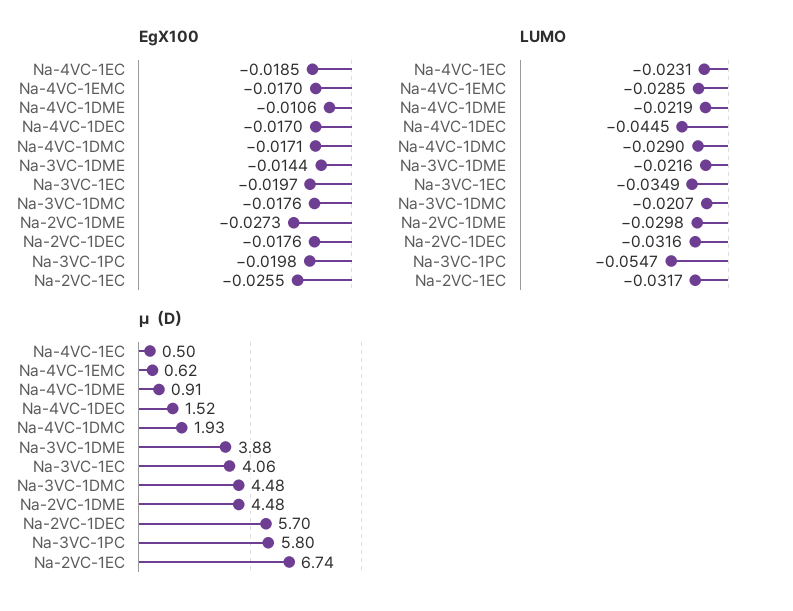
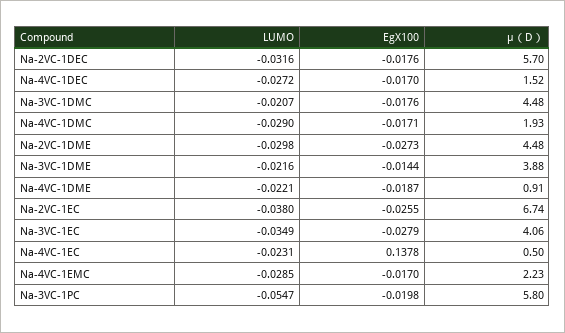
  {
    "EgX100": {
-     "Na-4VC-1EC": -0.0185,
+     "Na-4VC-1EC": 0.1378,
      "Na-4VC-1EMC": -0.017,
-     "Na-4VC-1DME": -0.0106,
+     "Na-4VC-1DME": -0.0187,
      "Na-4VC-1DEC": -0.017,
      "Na-4VC-1DMC": -0.0171,
      "Na-3VC-1DME": -0.0144,
-     "Na-3VC-1EC": -0.0197,
+     "Na-3VC-1EC": -0.0279,
      "Na-3VC-1DMC": -0.0176,
      "Na-2VC-1DME": -0.0273,
      "Na-2VC-1DEC": -0.0176,
      "Na-3VC-1PC": -0.0198,
      "Na-2VC-1EC": -0.0255
    },
    "LUMO": {
      "Na-4VC-1EC": -0.0231,
      "Na-4VC-1EMC": -0.0285,
-     "Na-4VC-1DME": -0.0219,
+     "Na-4VC-1DME": -0.0221,
-     "Na-4VC-1DEC": -0.0445,
+     "Na-4VC-1DEC": -0.0272,
      "Na-4VC-1DMC": -0.029,
      "Na-3VC-1DME": -0.0216,
      "Na-3VC-1EC": -0.0349,
      "Na-3VC-1DMC": -0.0207,
      "Na-2VC-1DME": -0.0298,
      "Na-2VC-1DEC": -0.0316,
      "Na-3VC-1PC": -0.0547,
-     "Na-2VC-1EC": -0.0317
+     "Na-2VC-1EC": -0.038
    },
    "μ（D）": {
      "Na-4VC-1EC": 0.5,
-     "Na-4VC-1EMC": 0.62,
+     "Na-4VC-1EMC": 2.23,
      "Na-4VC-1DME": 0.91,
      "Na-4VC-1DEC": 1.52,
      "Na-4VC-1DMC": 1.93,
      "Na-3VC-1DME": 3.88,
      "Na-3VC-1EC": 4.06,
      "Na-3VC-1DMC": 4.48,
      "Na-2VC-1DME": 4.48,
      "Na-2VC-1DEC": 5.7,
      "Na-3VC-1PC": 5.8,
      "Na-2VC-1EC": 6.74
    }
  }

